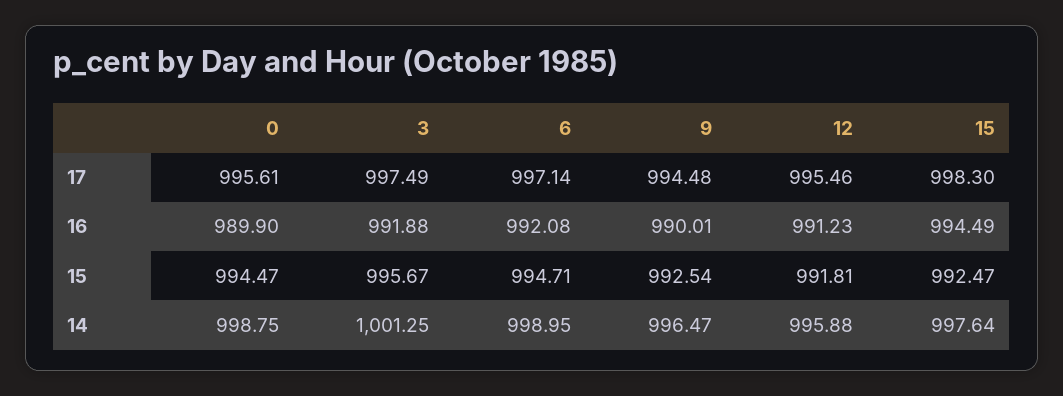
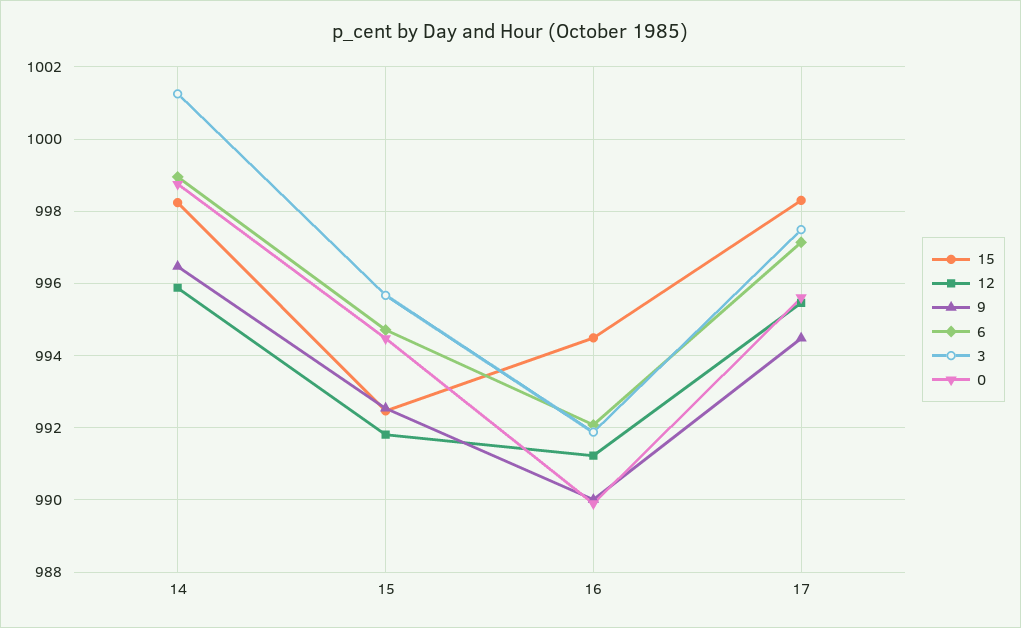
  {
    "0": {
      "17": 995.61,
      "16": 989.9,
      "15": 994.47,
      "14": 998.75
    },
    "3": {
      "17": 997.49,
      "16": 991.88,
      "15": 995.67,
      "14": 1001.25
    },
    "6": {
      "17": 997.14,
      "16": 992.08,
      "15": 994.71,
      "14": 998.95
    },
    "9": {
      "17": 994.48,
      "16": 990.01,
      "15": 992.54,
      "14": 996.47
    },
    "12": {
      "17": 995.46,
      "16": 991.23,
      "15": 991.81,
      "14": 995.88
    },
    "15": {
      "17": 998.3,
      "16": 994.49,
      "15": 992.47,
-     "14": 997.64
+     "14": 998.2
    }
  }

